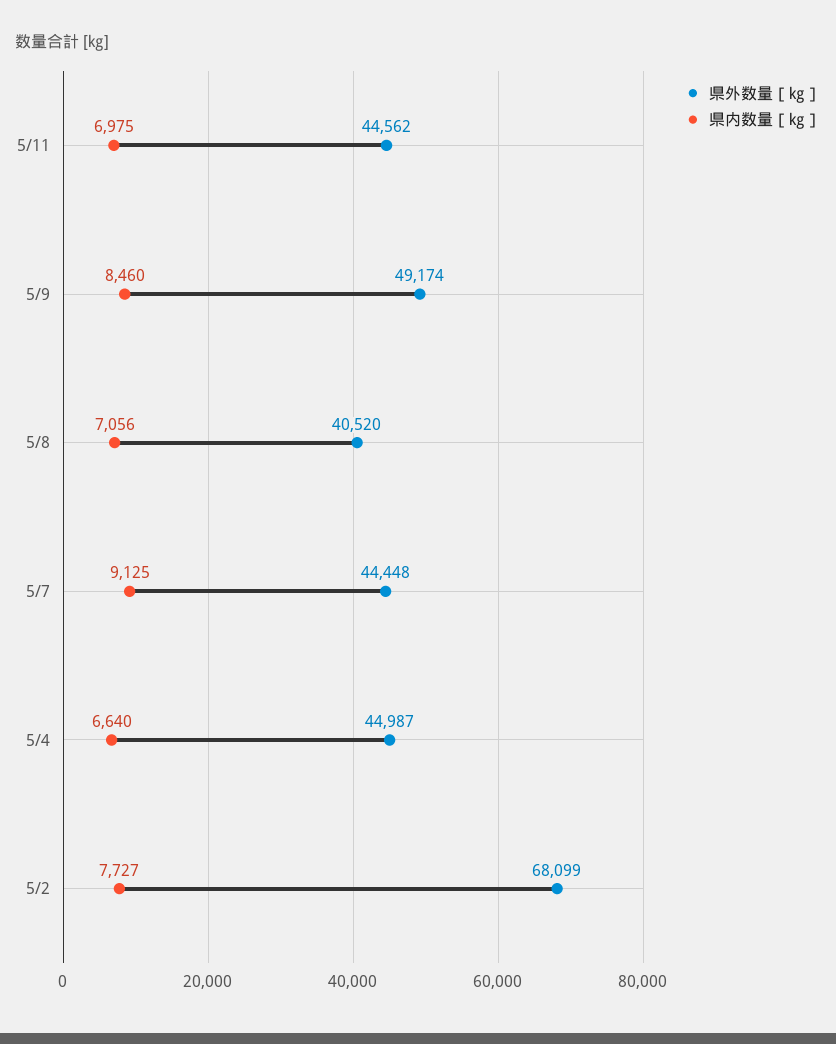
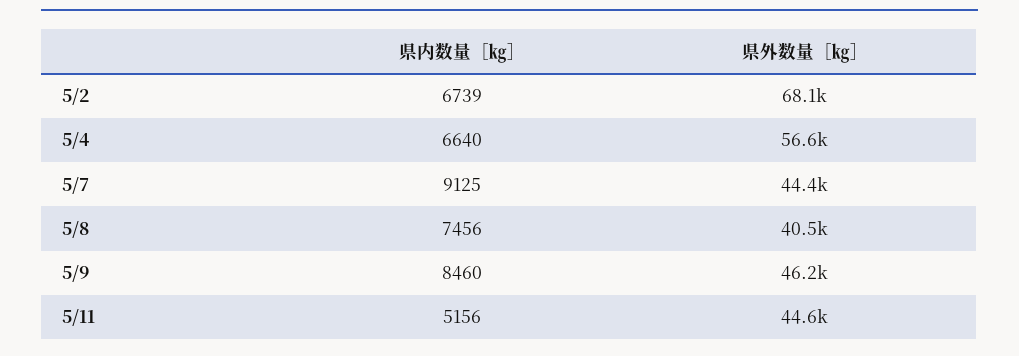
  {
    "県外数量［㎏］": {
      "5/11": 44562,
-     "5/9": 49174,
+     "5/9": 46200,
      "5/8": 40520,
      "5/7": 44448,
-     "5/4": 44987,
+     "5/4": 56600,
      "5/2": 68099
    },
    "県内数量［㎏］": {
-     "5/11": 6975,
+     "5/11": 5156,
      "5/9": 8460,
-     "5/8": 7056,
+     "5/8": 7456,
      "5/7": 9125,
      "5/4": 6640,
-     "5/2": 7727
+     "5/2": 6739
    }
  }

